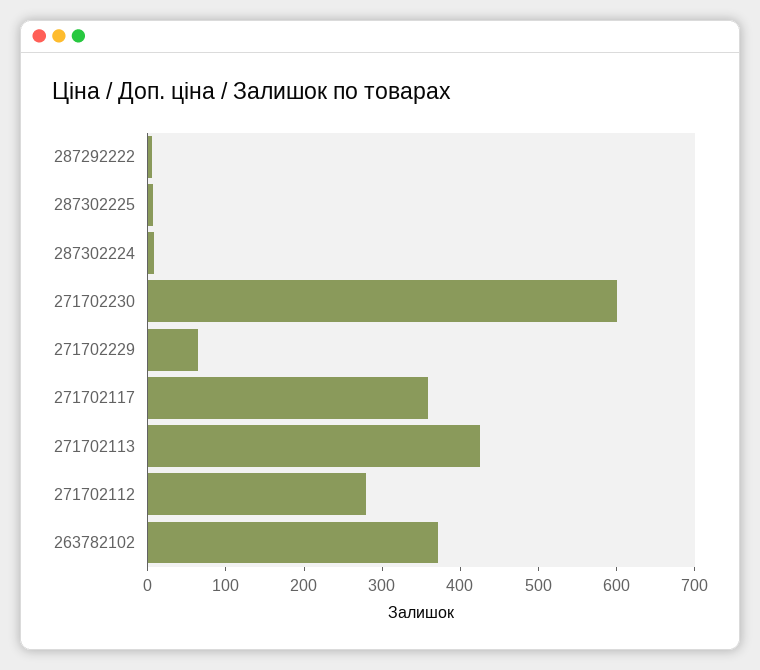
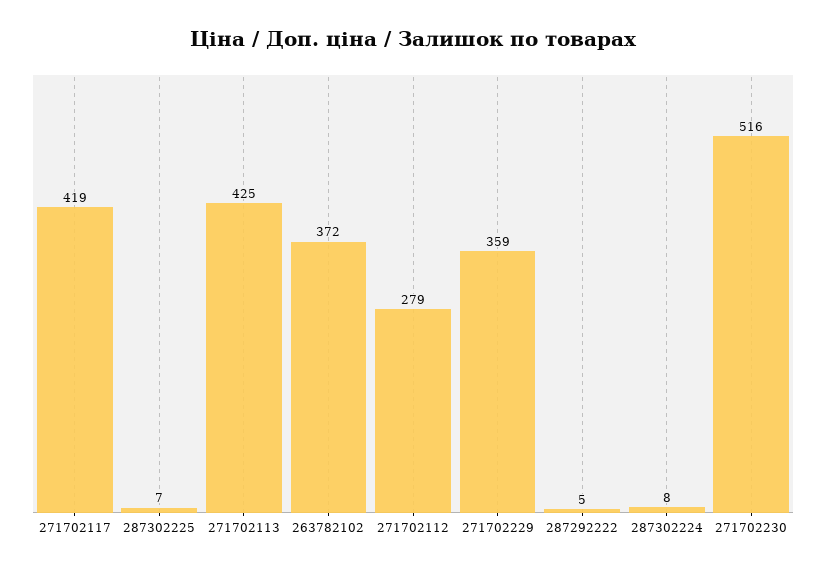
  {
    "287292222": 5,
    "287302225": 7,
    "287302224": 8,
-   "271702230": 600,
+   "271702230": 516,
-   "271702229": 60,
+   "271702229": 359,
-   "271702117": 360,
+   "271702117": 419,
    "271702113": 425,
    "271702112": 279,
    "263782102": 372
  }

